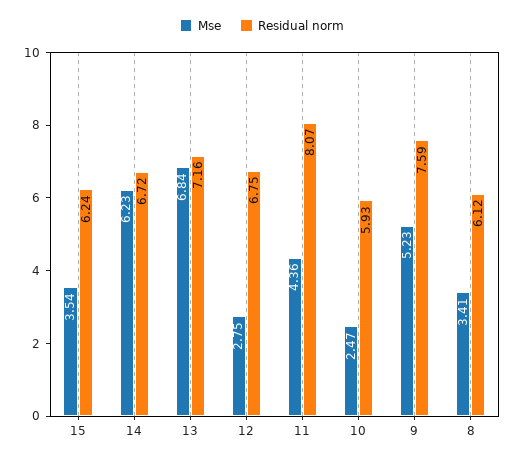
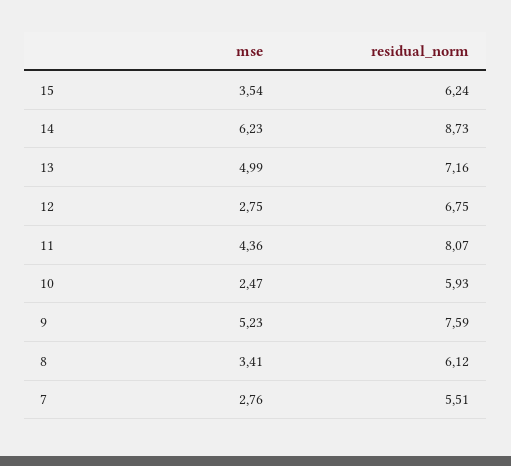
  {
    "Mse": {
      "15": 3.54,
      "14": 6.23,
-     "13": 6.84,
+     "13": 4.99,
      "12": 2.75,
      "11": 4.36,
      "10": 2.47,
      "9": 5.23,
-     "8": 3.41
+     "8": 3.41,
+     "7": 2.76
    },
    "Residual norm": {
      "15": 6.24,
-     "14": 6.72,
+     "14": 8.73,
      "13": 7.16,
      "12": 6.75,
      "11": 8.07,
      "10": 5.93,
      "9": 7.59,
-     "8": 6.12
+     "8": 6.12,
+     "7": 5.51
    }
  }

